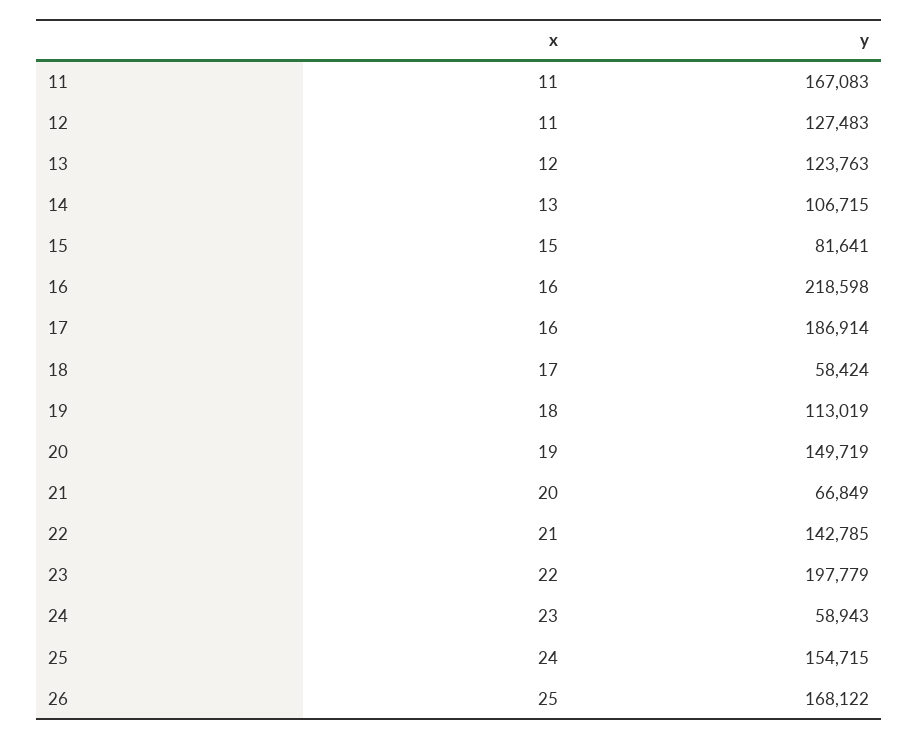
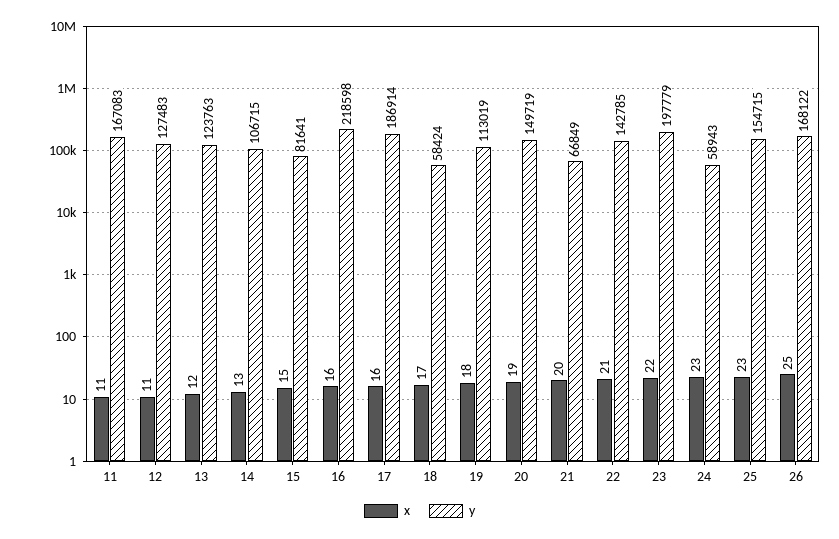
  {
    "x": {
      "11": 11,
      "12": 11,
      "13": 12,
      "14": 13,
      "15": 15,
      "16": 16,
      "17": 16,
      "18": 17,
      "19": 18,
      "20": 19,
      "21": 20,
      "22": 21,
      "23": 22,
      "24": 23,
-     "25": 24,
+     "25": 23,
      "26": 25
    },
    "y": {
      "11": 167083,
      "12": 127483,
      "13": 123763,
      "14": 106715,
      "15": 81641,
      "16": 218598,
      "17": 186914,
      "18": 58424,
      "19": 113019,
      "20": 149719,
      "21": 66849,
      "22": 142785,
      "23": 197779,
      "24": 58943,
      "25": 154715,
      "26": 168122
    }
  }

